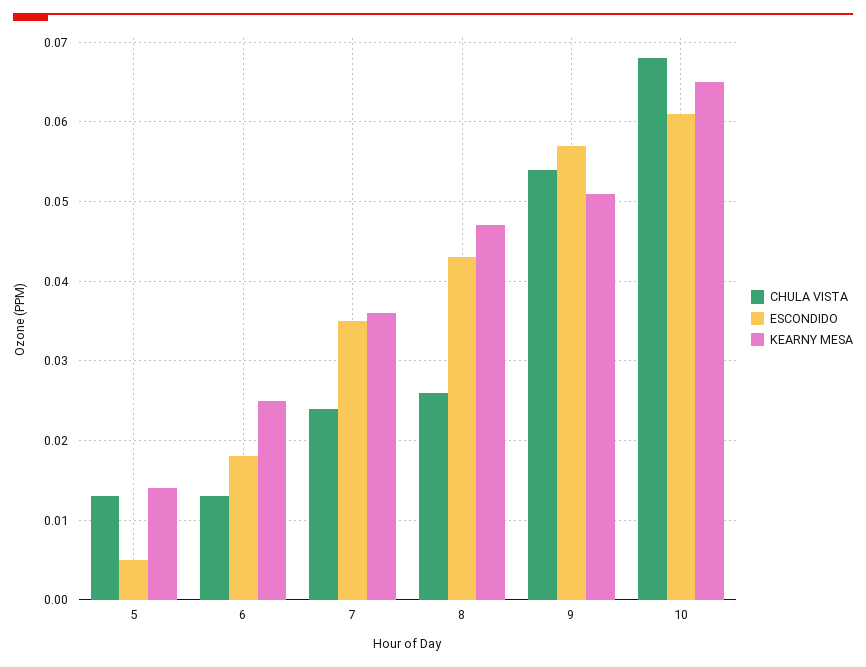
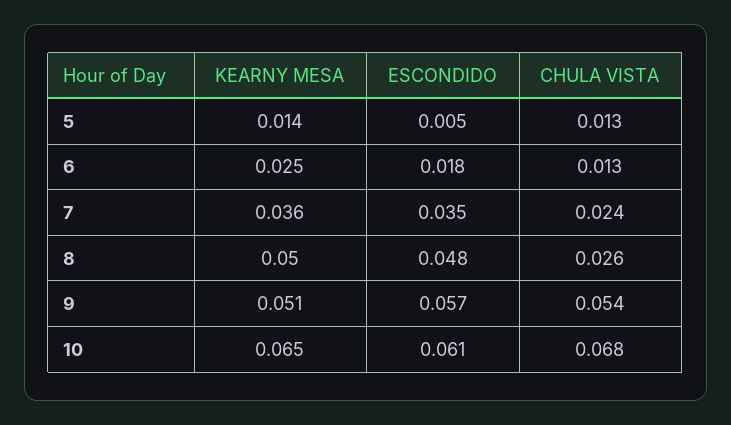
  {
    "CHULA VISTA": {
      "5": 0.013,
      "6": 0.013,
      "7": 0.024,
      "8": 0.026,
      "9": 0.054,
      "10": 0.068
    },
    "ESCONDIDO": {
      "5": 0.005,
      "6": 0.018,
      "7": 0.035,
-     "8": 0.043,
+     "8": 0.048,
      "9": 0.057,
      "10": 0.061
    },
    "KEARNY MESA": {
      "5": 0.014,
      "6": 0.025,
      "7": 0.036,
-     "8": 0.047,
+     "8": 0.05,
      "9": 0.051,
      "10": 0.065
    }
  }

